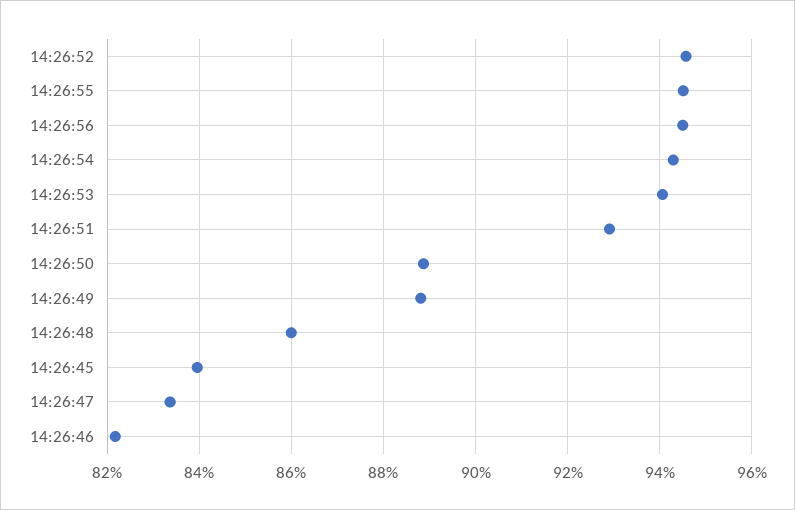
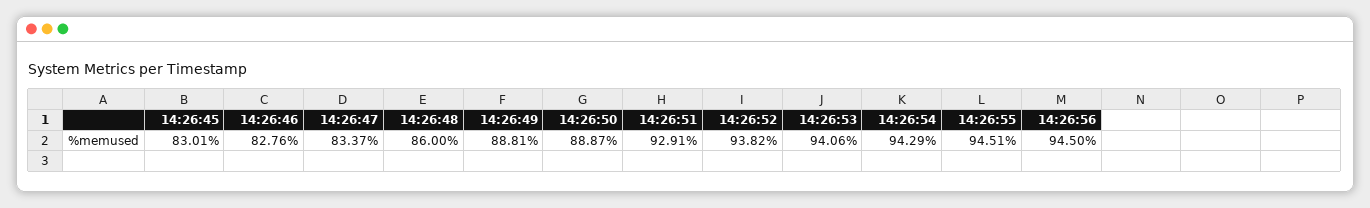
  {
-   "14:26:52": 94.6,
+   "14:26:52": 93.82,
    "14:26:55": 94.51,
    "14:26:56": 94.5,
    "14:26:54": 94.29,
    "14:26:53": 94.06,
    "14:26:51": 92.91,
    "14:26:50": 88.87,
    "14:26:49": 88.81,
    "14:26:48": 86,
-   "14:26:45": 84,
+   "14:26:45": 83.01,
    "14:26:47": 83.37,
-   "14:26:46": 82.2
+   "14:26:46": 82.76
  }

